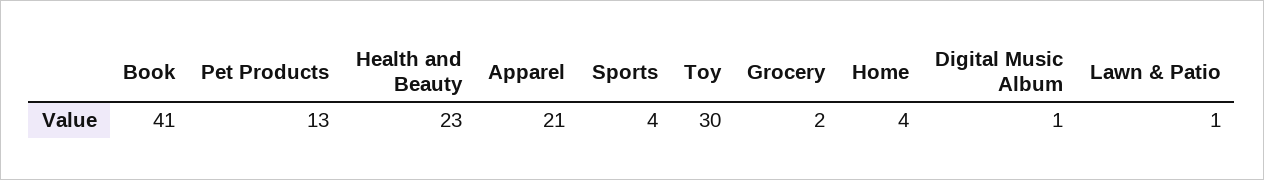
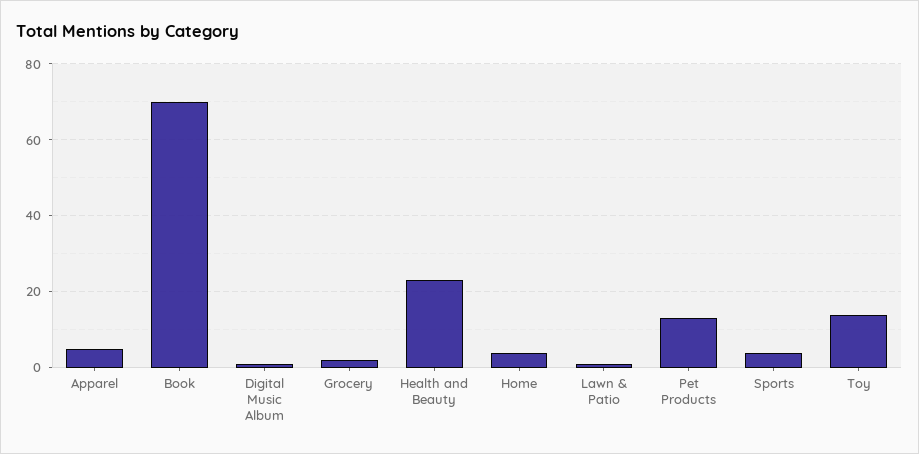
  {
-   "Book": 41,
+   "Book": 70,
    "Pet Products": 13,
    "Health and Beauty": 23,
-   "Apparel": 21,
+   "Apparel": 5,
    "Sports": 4,
-   "Toy": 30,
+   "Toy": 15,
    "Grocery": 2,
    "Home": 4,
    "Digital Music Album": 1,
    "Lawn & Patio": 1
  }

